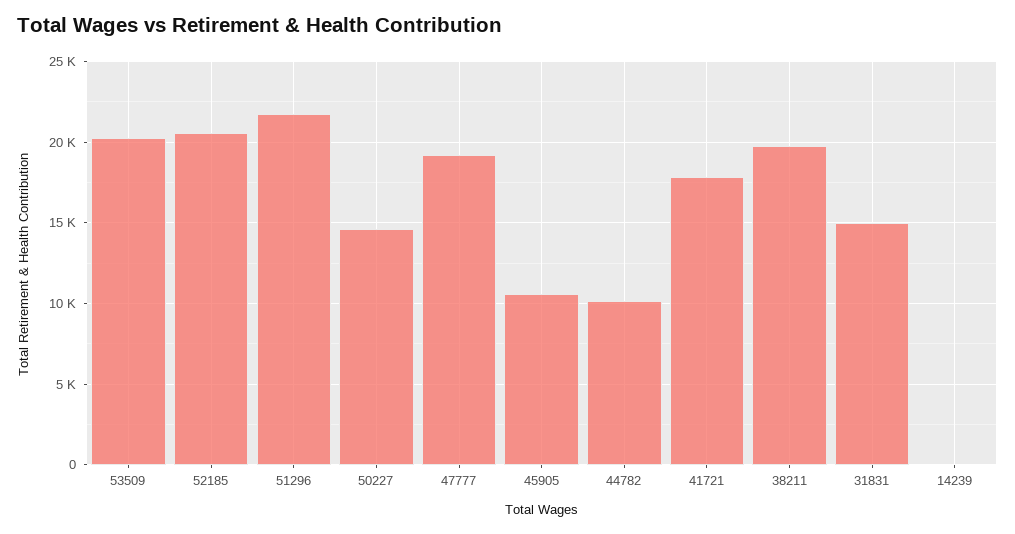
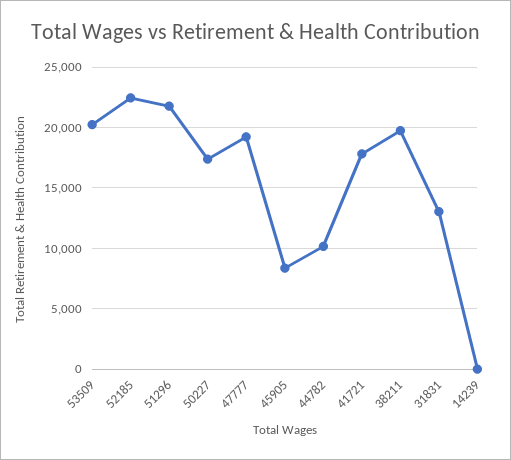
  {
    "53509": 20000,
-   "52185": 20500,
+   "52185": 22500,
    "51296": 22000,
-   "50227": 14500,
+   "50227": 17500,
    "47777": 19000,
-   "45905": 10500,
+   "45905": 8500,
    "44782": 10000,
    "41721": 18000,
    "38211": 19500,
-   "31831": 15000,
+   "31831": 13000,
    "14239": 0
  }

